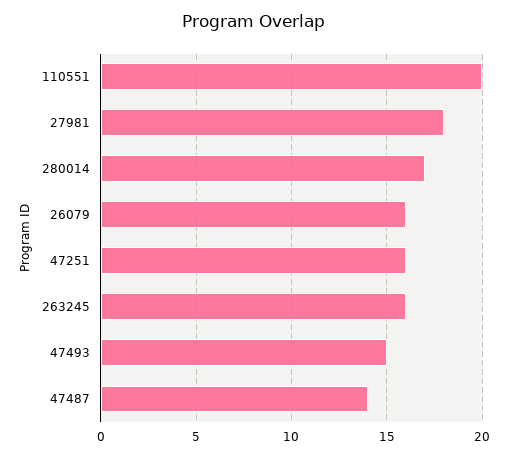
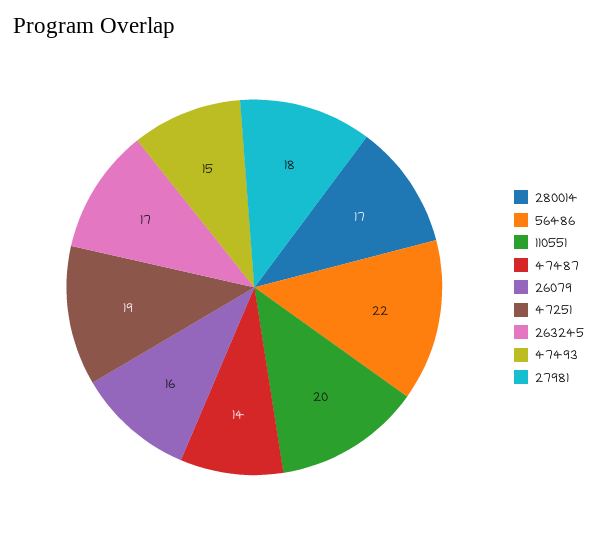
  {
    "110551": 20,
    "27981": 18,
    "280014": 17,
    "26079": 16,
-   "47251": 16,
+   "47251": 19,
-   "263245": 16,
+   "263245": 17,
    "47493": 15,
-   "47487": 14
+   "47487": 14,
+   "56486": 22
  }

